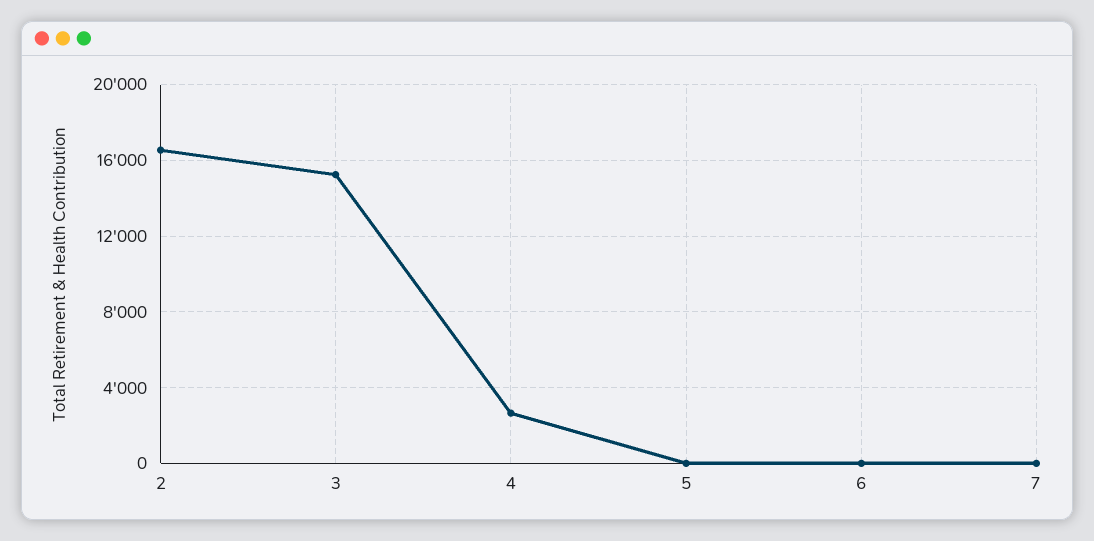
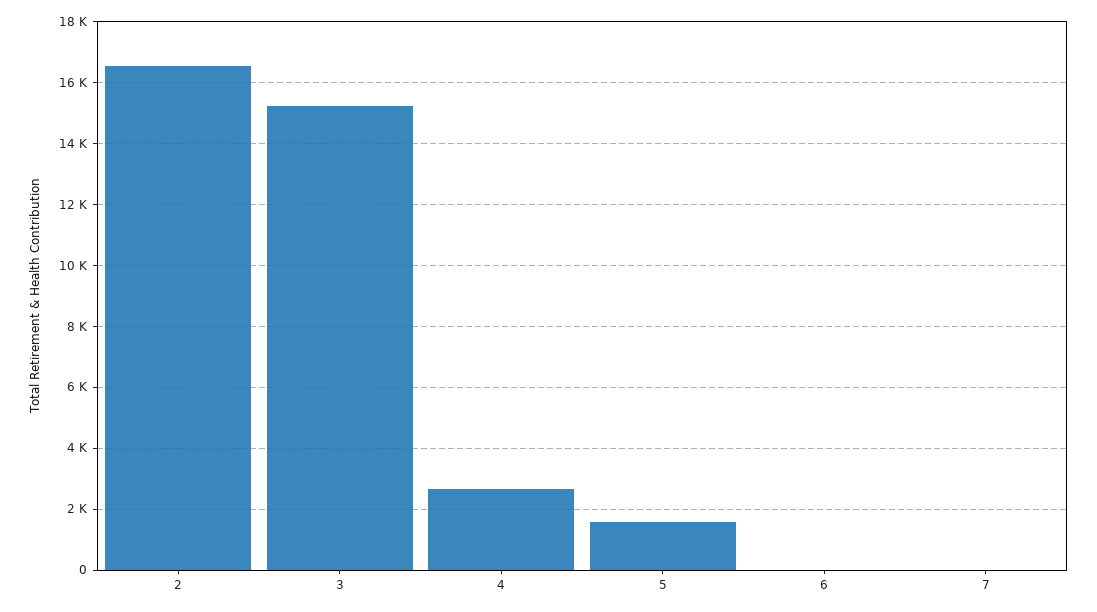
  {
    "2": 16600,
    "3": 15200,
    "4": 2600,
-   "5": 0,
+   "5": 1600,
    "6": 0,
    "7": 0
  }

